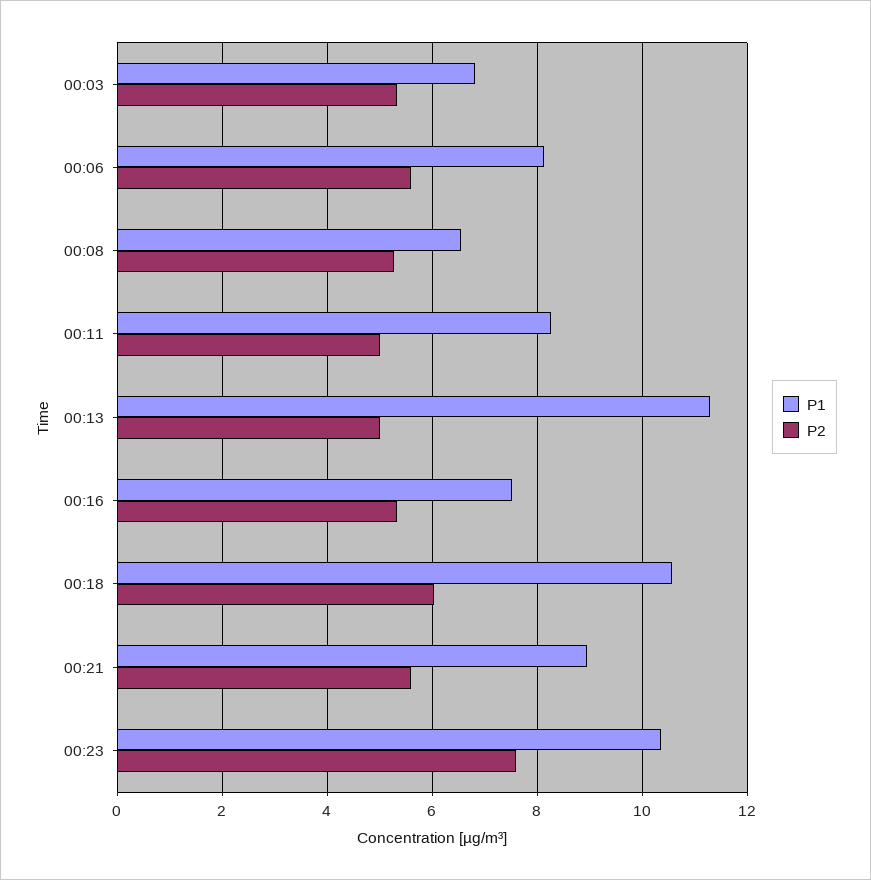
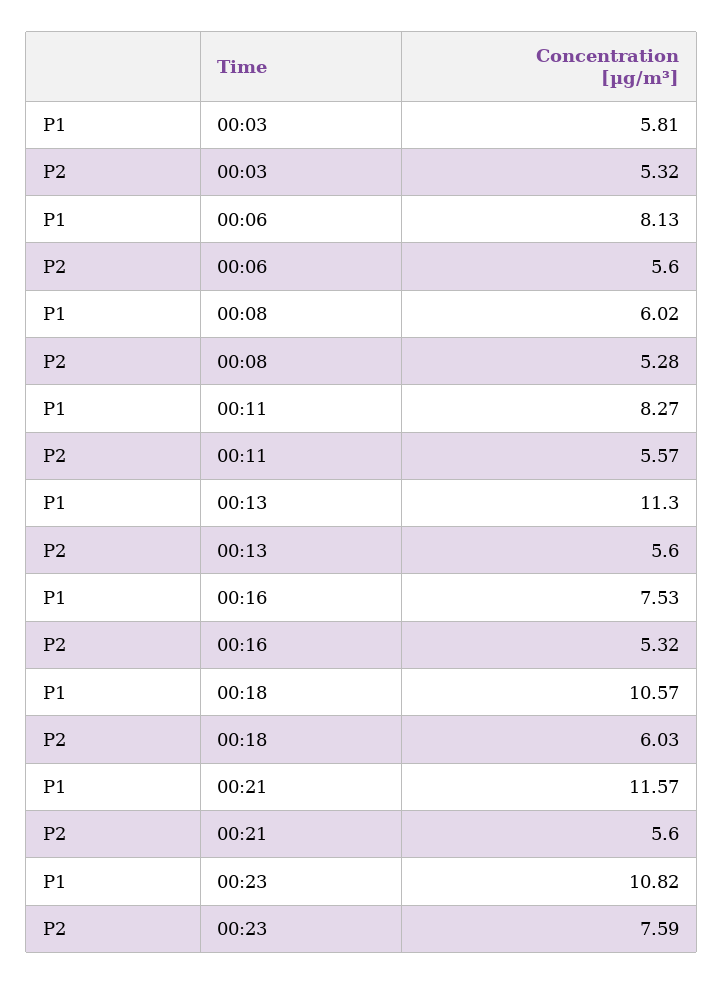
  {
    "P1": {
-     "00:03": 6.8,
+     "00:03": 5.81,
      "00:06": 8.13,
-     "00:08": 6.6,
+     "00:08": 6.02,
      "00:11": 8.27,
      "00:13": 11.3,
      "00:16": 7.53,
      "00:18": 10.57,
-     "00:21": 9,
+     "00:21": 11.57,
-     "00:23": 10.4
+     "00:23": 10.82
    },
    "P2": {
      "00:03": 5.32,
      "00:06": 5.6,
      "00:08": 5.28,
-     "00:11": 5,
+     "00:11": 5.57,
-     "00:13": 5,
+     "00:13": 5.6,
      "00:16": 5.32,
      "00:18": 6.03,
      "00:21": 5.6,
      "00:23": 7.59
    }
  }

